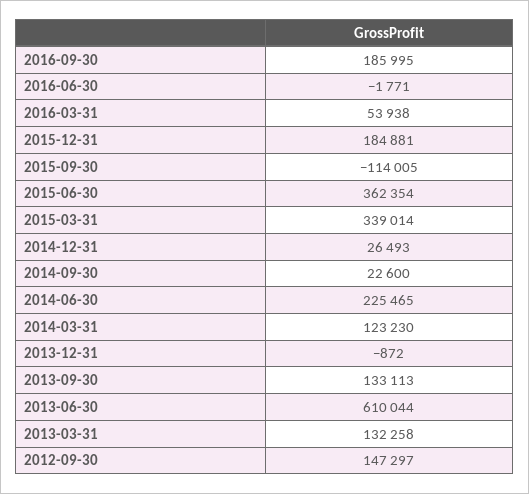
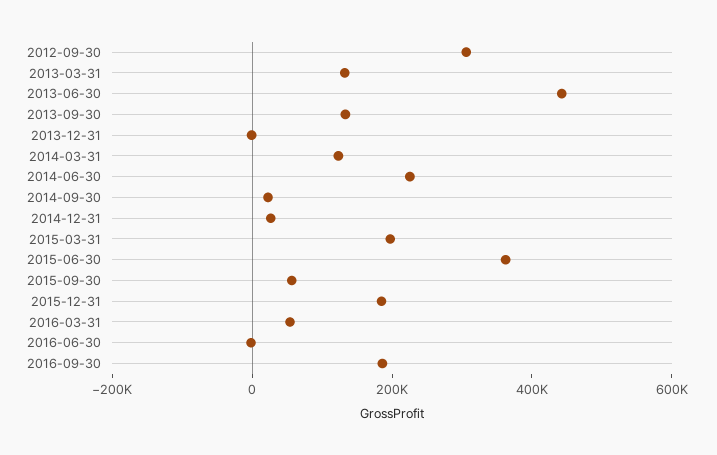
  {
    "2016-09-30": 185995,
    "2016-06-30": -1771,
    "2016-03-31": 53938,
    "2015-12-31": 184881,
-   "2015-09-30": -114005,
+   "2015-09-30": 50000,
    "2015-06-30": 362354,
-   "2015-03-31": 339014,
+   "2015-03-31": 200000,
    "2014-12-31": 26493,
    "2014-09-30": 22600,
    "2014-06-30": 225465,
    "2014-03-31": 123230,
    "2013-12-31": -872,
    "2013-09-30": 133113,
-   "2013-06-30": 610044,
+   "2013-06-30": 450000,
    "2013-03-31": 132258,
-   "2012-09-30": 147297
+   "2012-09-30": 300000
  }

